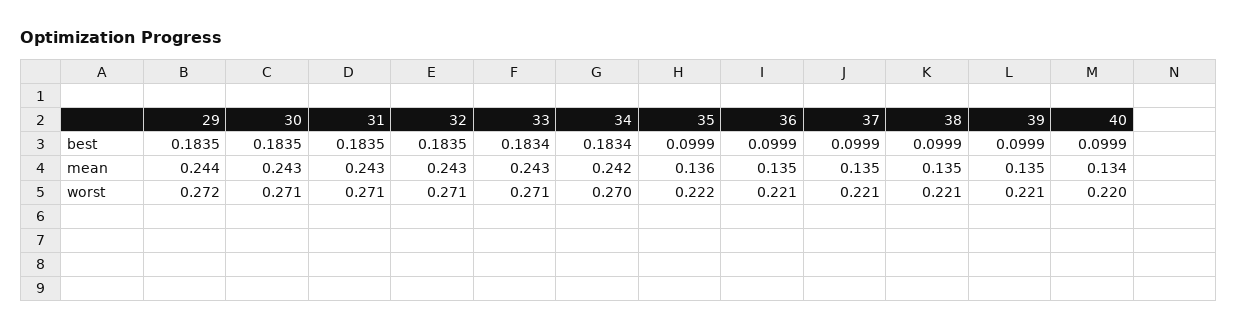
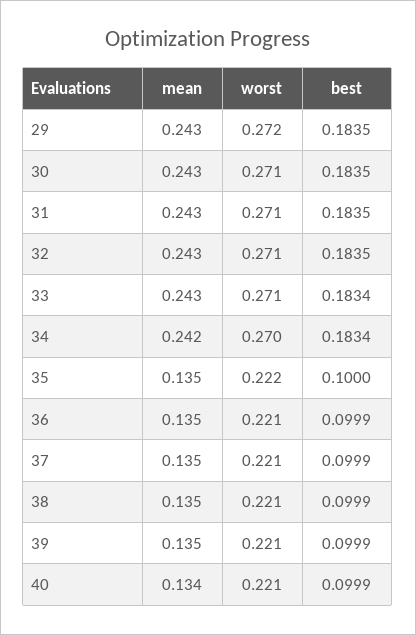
  {
    "29": {
      "best": 0.1835,
-     "mean": 0.244,
+     "mean": 0.243,
      "worst": 0.272
    },
    "30": {
      "best": 0.1835,
      "mean": 0.243,
      "worst": 0.271
    },
    "31": {
      "best": 0.1835,
      "mean": 0.243,
      "worst": 0.271
    },
    "32": {
      "best": 0.1835,
      "mean": 0.243,
      "worst": 0.271
    },
    "33": {
      "best": 0.1834,
      "mean": 0.243,
      "worst": 0.271
    },
    "34": {
      "best": 0.1834,
      "mean": 0.242,
      "worst": 0.27
    },
    "35": {
-     "best": 0.0999,
+     "best": 0.1,
-     "mean": 0.136,
+     "mean": 0.135,
      "worst": 0.222
    },
    "36": {
      "best": 0.0999,
      "mean": 0.135,
      "worst": 0.221
    },
    "37": {
      "best": 0.0999,
      "mean": 0.135,
      "worst": 0.221
    },
    "38": {
      "best": 0.0999,
      "mean": 0.135,
      "worst": 0.221
    },
    "39": {
      "best": 0.0999,
      "mean": 0.135,
      "worst": 0.221
    },
    "40": {
      "best": 0.0999,
      "mean": 0.134,
-     "worst": 0.22
+     "worst": 0.221
    }
  }

